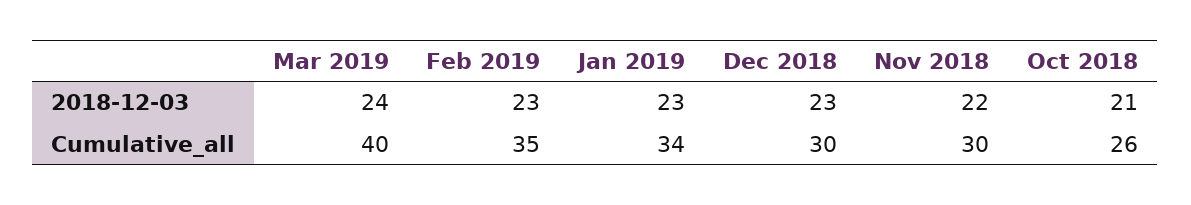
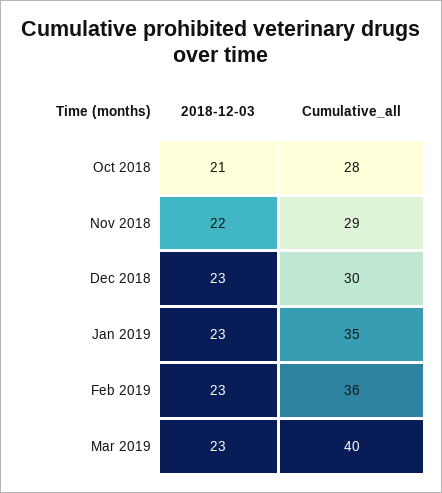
  {
    "Mar 2019": {
-     "2018-12-03": 24,
+     "2018-12-03": 23,
      "Cumulative_all": 40
    },
    "Feb 2019": {
      "2018-12-03": 23,
-     "Cumulative_all": 35
+     "Cumulative_all": 36
    },
    "Jan 2019": {
      "2018-12-03": 23,
-     "Cumulative_all": 34
+     "Cumulative_all": 35
    },
    "Dec 2018": {
      "2018-12-03": 23,
      "Cumulative_all": 30
    },
    "Nov 2018": {
      "2018-12-03": 22,
-     "Cumulative_all": 30
+     "Cumulative_all": 29
    },
    "Oct 2018": {
      "2018-12-03": 21,
-     "Cumulative_all": 26
+     "Cumulative_all": 28
    }
  }

